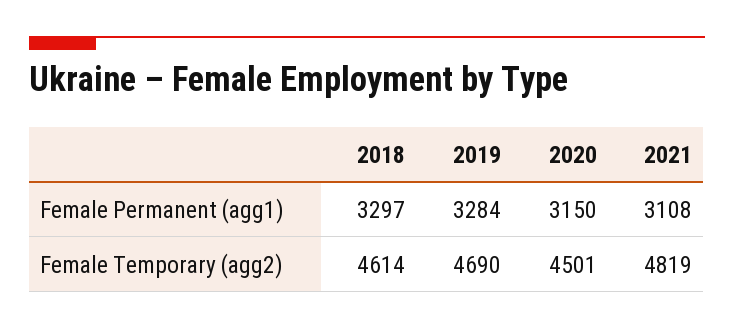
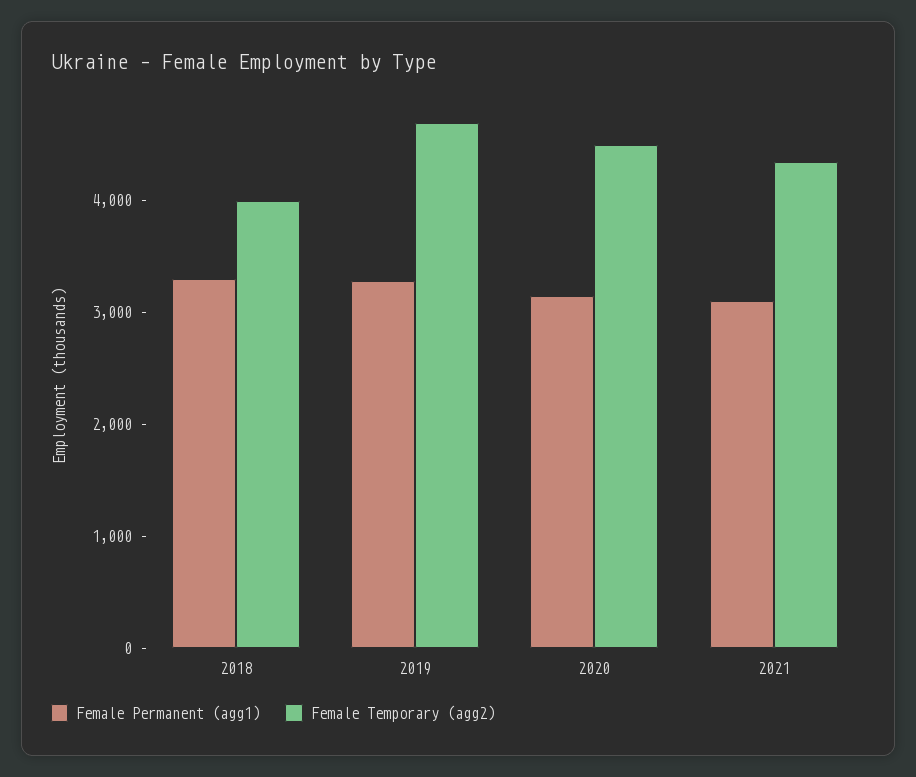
  {
    "Female Permanent (agg1)": {
      "2018": 3297,
      "2019": 3284,
      "2020": 3150,
      "2021": 3108
    },
    "Female Temporary (agg2)": {
-     "2018": 4614,
+     "2018": 4000,
      "2019": 4690,
      "2020": 4501,
-     "2021": 4819
+     "2021": 4400
    }
  }

